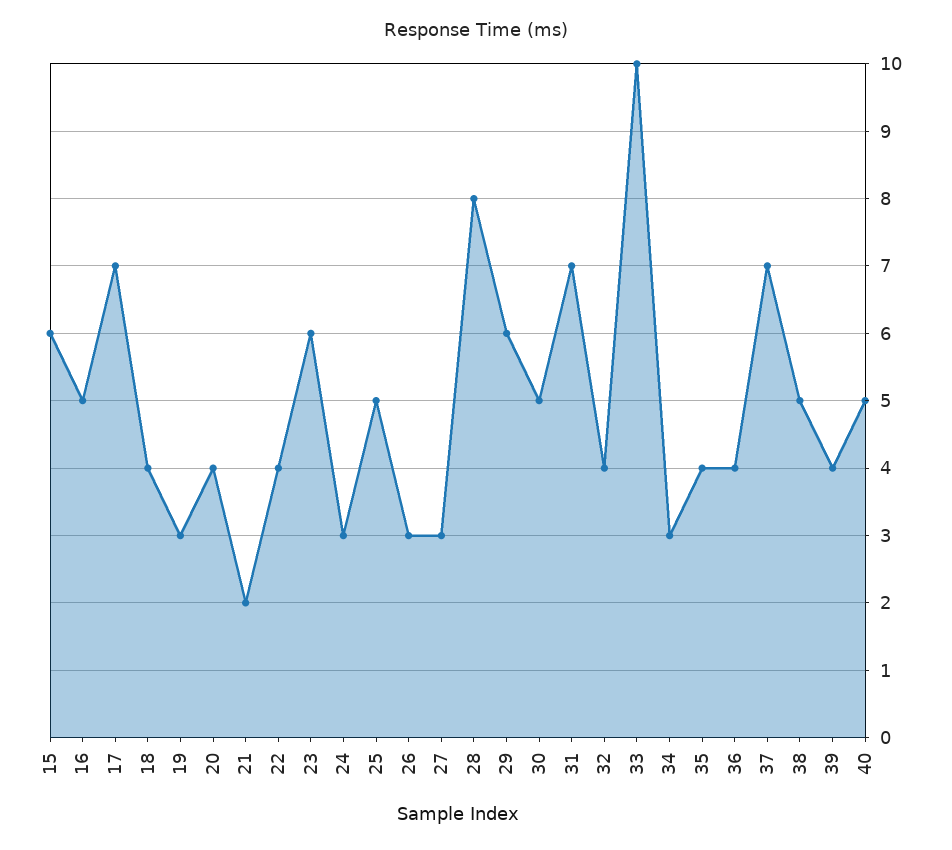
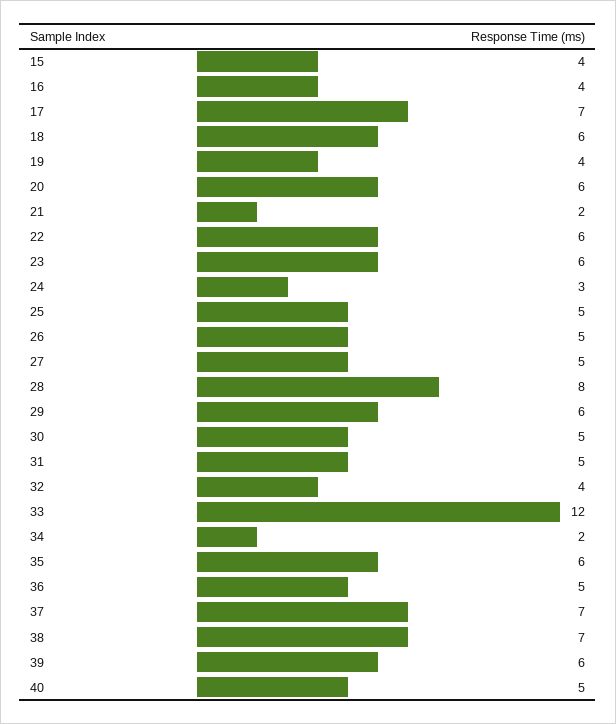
  {
-   "15": 6,
+   "15": 4,
-   "16": 5,
+   "16": 4,
    "17": 7,
-   "18": 4,
+   "18": 6,
-   "19": 3,
+   "19": 4,
-   "20": 4,
+   "20": 6,
    "21": 2,
-   "22": 4,
+   "22": 6,
    "23": 6,
    "24": 3,
    "25": 5,
-   "26": 3,
+   "26": 5,
-   "27": 3,
+   "27": 5,
    "28": 8,
    "29": 6,
    "30": 5,
-   "31": 7,
+   "31": 5,
    "32": 4,
-   "33": 10,
+   "33": 12,
-   "34": 3,
+   "34": 2,
-   "35": 4,
+   "35": 6,
-   "36": 4,
+   "36": 5,
    "37": 7,
-   "38": 5,
+   "38": 7,
-   "39": 4,
+   "39": 6,
    "40": 5
  }

